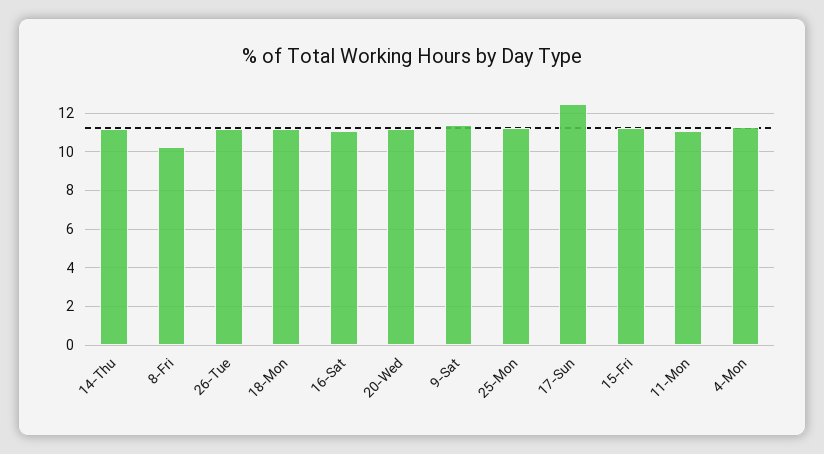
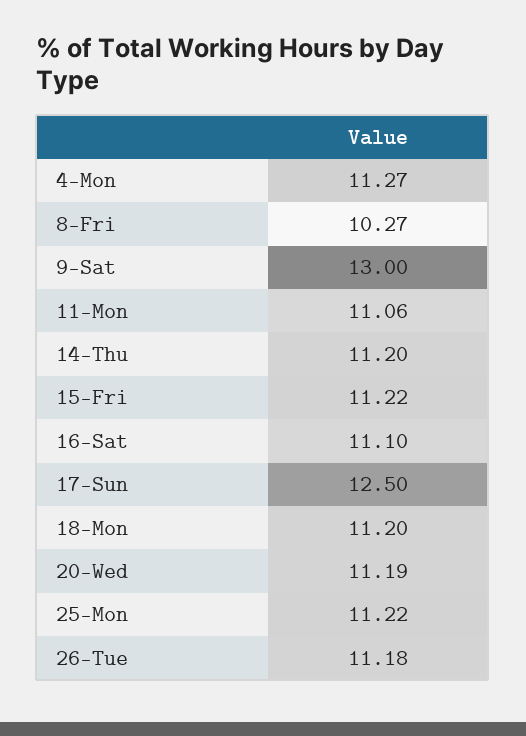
  {
    "14-Thu": 11.2,
    "8-Fri": 10.27,
    "26-Tue": 11.18,
    "18-Mon": 11.2,
    "16-Sat": 11.1,
    "20-Wed": 11.19,
-   "9-Sat": 11.5,
+   "9-Sat": 13,
    "25-Mon": 11.22,
    "17-Sun": 12.5,
    "15-Fri": 11.22,
    "11-Mon": 11.06,
    "4-Mon": 11.27
  }

